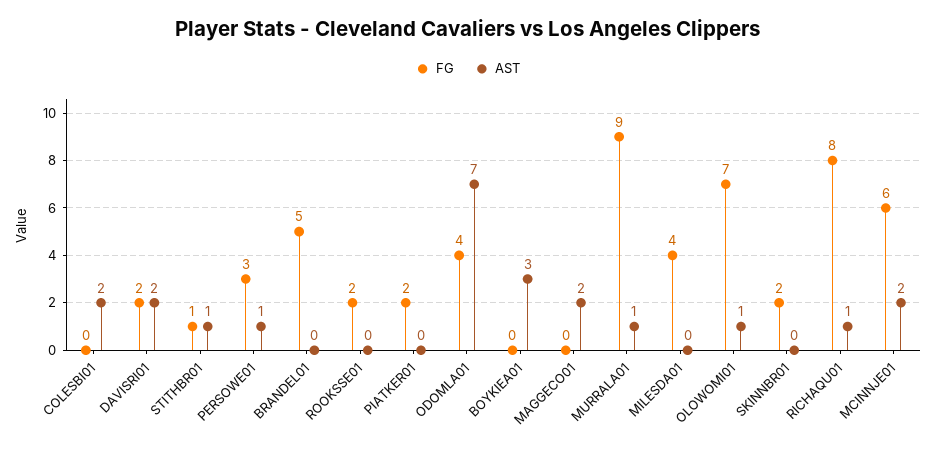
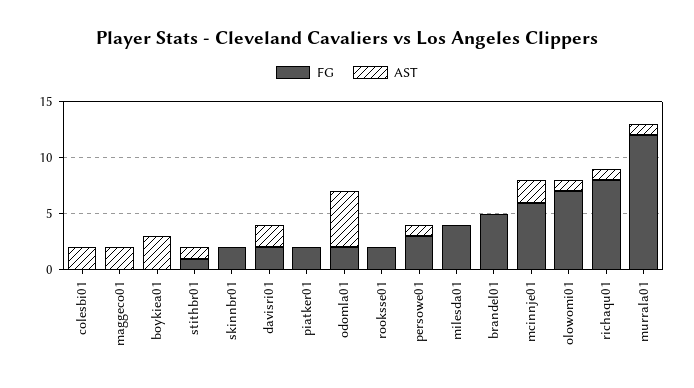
  {
    "FG": {
      "COLESBI01": 0,
      "DAVISRI01": 2,
      "STITHBR01": 1,
      "PERSOWE01": 3,
      "BRANDEL01": 5,
      "ROOKSSE01": 2,
      "PIATKER01": 2,
-     "ODOMLA01": 4,
+     "ODOMLA01": 2,
      "BOYKIEA01": 0,
      "MAGGECO01": 0,
-     "MURRALA01": 9,
+     "MURRALA01": 12,
      "MILESDA01": 4,
      "OLOWOMI01": 7,
      "SKINNBR01": 2,
      "RICHAQU01": 8,
      "MCINNJE01": 6
    },
    "AST": {
      "COLESBI01": 2,
      "DAVISRI01": 2,
      "STITHBR01": 1,
      "PERSOWE01": 1,
      "BRANDEL01": 0,
      "ROOKSSE01": 0,
      "PIATKER01": 0,
-     "ODOMLA01": 7,
+     "ODOMLA01": 5,
      "BOYKIEA01": 3,
      "MAGGECO01": 2,
      "MURRALA01": 1,
      "MILESDA01": 0,
      "OLOWOMI01": 1,
      "SKINNBR01": 0,
      "RICHAQU01": 1,
      "MCINNJE01": 2
    }
  }

